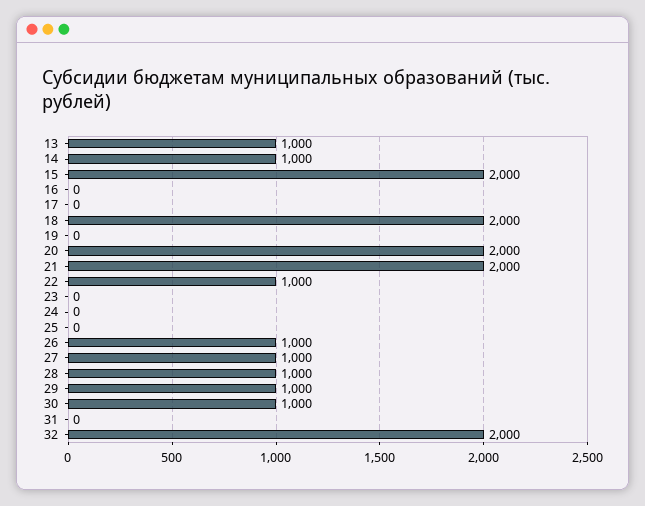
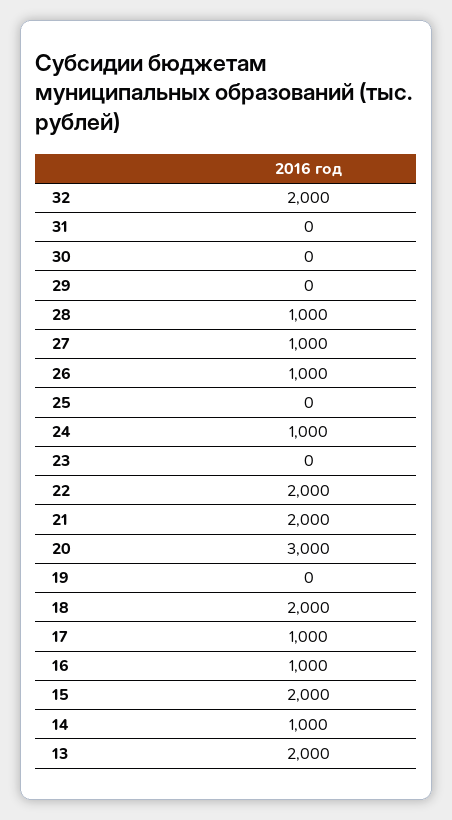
  {
-   "13": 1000,
+   "13": 2000,
    "14": 1000,
    "15": 2000,
-   "16": 0,
+   "16": 1000,
-   "17": 0,
+   "17": 1000,
    "18": 2000,
    "19": 0,
-   "20": 2000,
+   "20": 3000,
    "21": 2000,
-   "22": 1000,
+   "22": 2000,
    "23": 0,
-   "24": 0,
+   "24": 1000,
    "25": 0,
    "26": 1000,
    "27": 1000,
    "28": 1000,
-   "29": 1000,
+   "29": 0,
-   "30": 1000,
+   "30": 0,
    "31": 0,
    "32": 2000
  }

